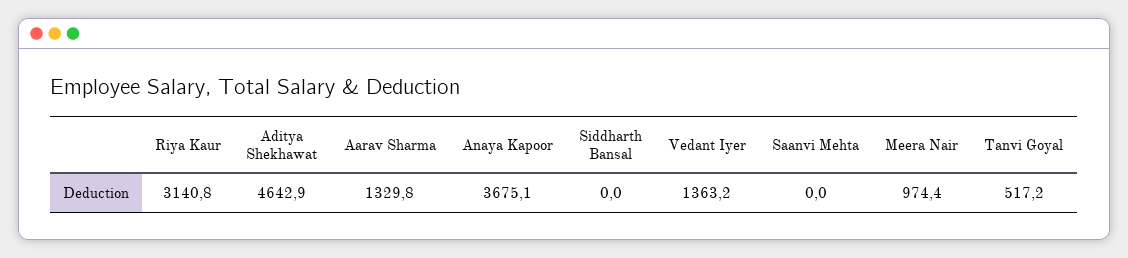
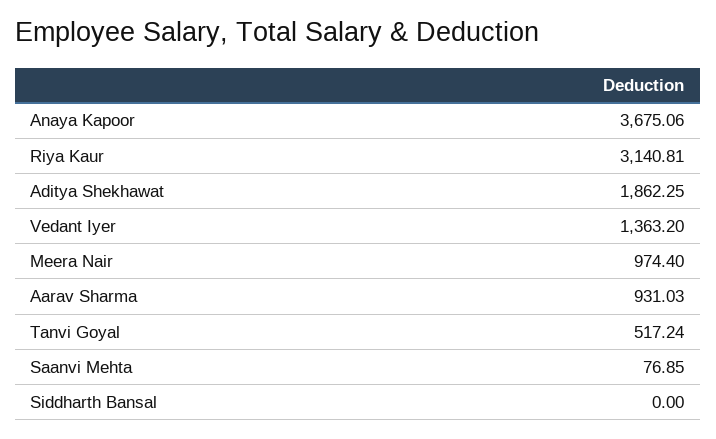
  {
    "Riya Kaur": 3140.81,
-   "Aditya Shekhawat": 4642.9,
+   "Aditya Shekhawat": 1862.25,
-   "Aarav Sharma": 1329.8,
+   "Aarav Sharma": 931.03,
    "Anaya Kapoor": 3675.06,
    "Siddharth Bansal": 0,
    "Vedant Iyer": 1363.2,
-   "Saanvi Mehta": 0,
+   "Saanvi Mehta": 76.85,
    "Meera Nair": 974.4,
    "Tanvi Goyal": 517.24
  }

